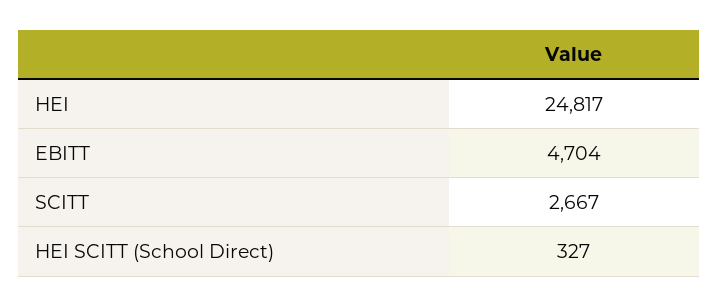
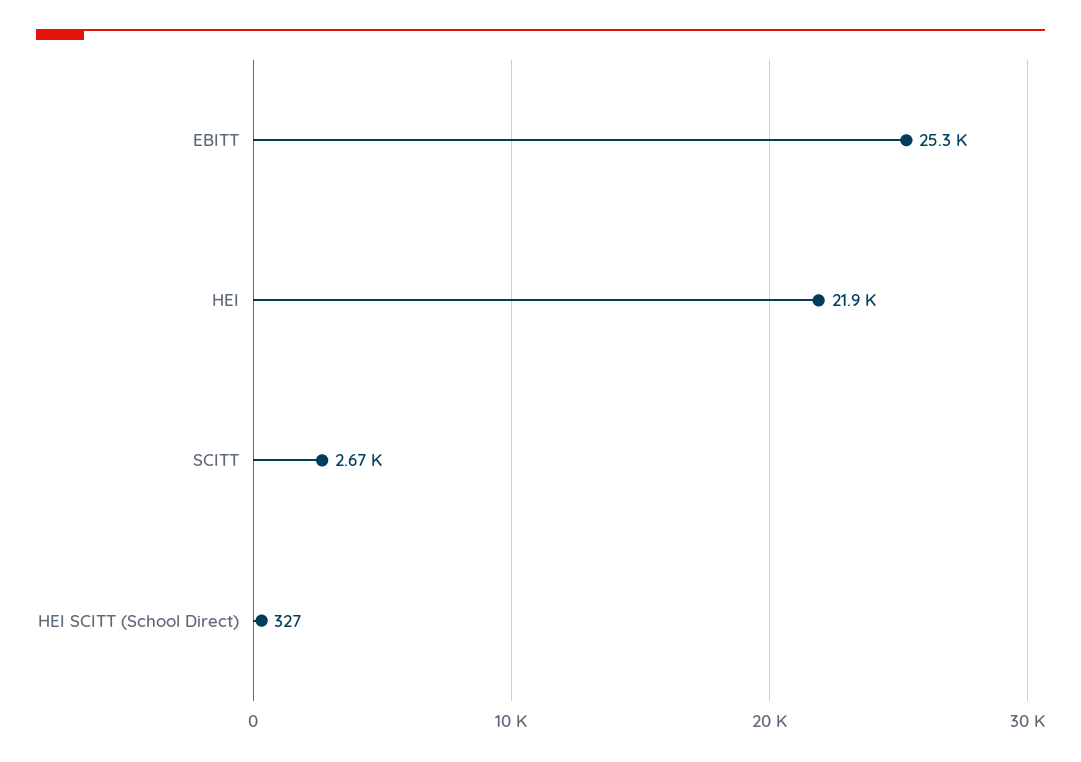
  {
-   "HEI": 24817,
+   "HEI": 21900,
-   "EBITT": 4704,
+   "EBITT": 25300,
    "SCITT": 2667,
    "HEI SCITT (School Direct)": 327
  }

